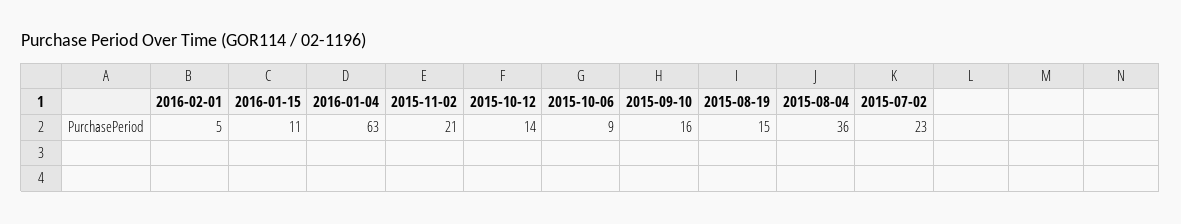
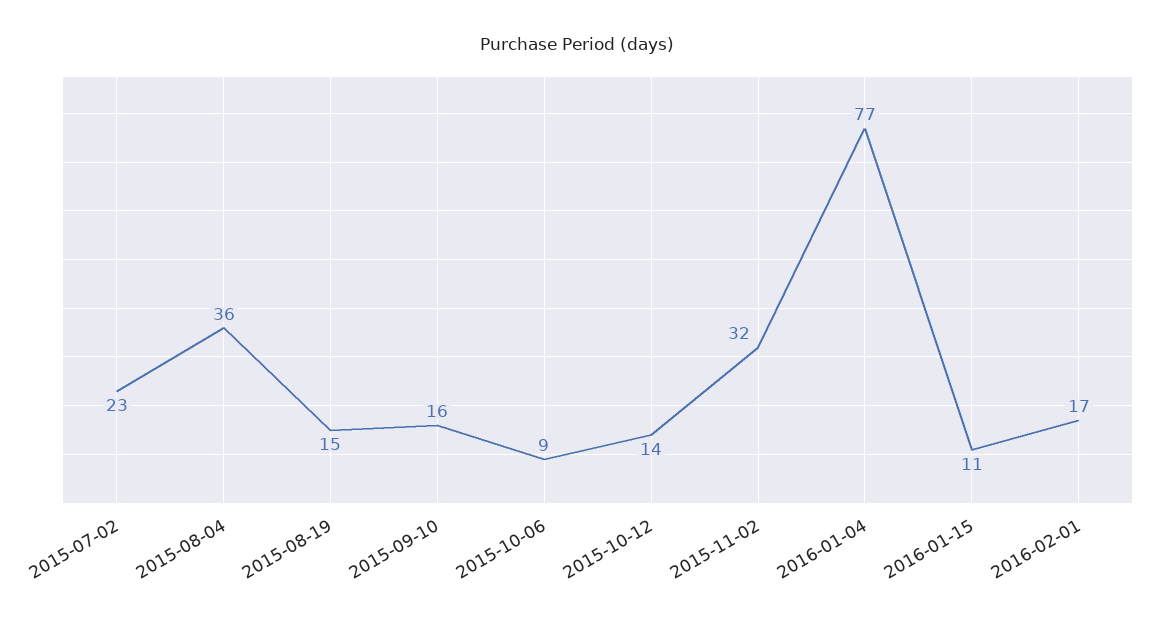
  {
-   "2016-02-01": 5,
+   "2016-02-01": 17,
    "2016-01-15": 11,
-   "2016-01-04": 63,
+   "2016-01-04": 77,
-   "2015-11-02": 21,
+   "2015-11-02": 32,
    "2015-10-12": 14,
    "2015-10-06": 9,
    "2015-09-10": 16,
    "2015-08-19": 15,
    "2015-08-04": 36,
    "2015-07-02": 23
  }

